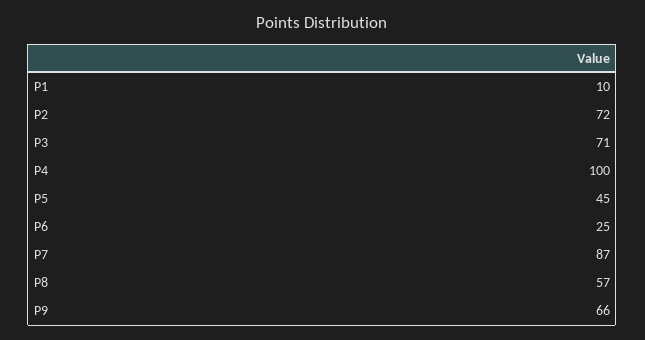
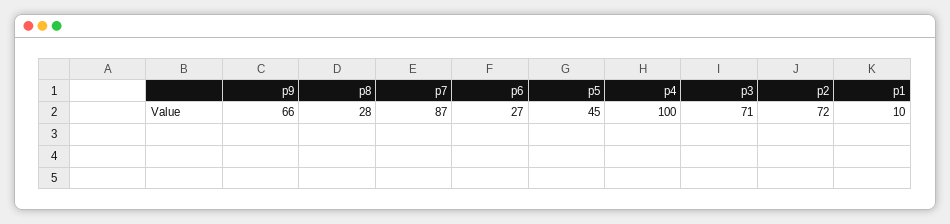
  {
    "P1": 10,
    "P2": 72,
    "P3": 71,
    "P4": 100,
    "P5": 45,
-   "P6": 25,
+   "P6": 27,
    "P7": 87,
-   "P8": 57,
+   "P8": 28,
    "P9": 66
  }

